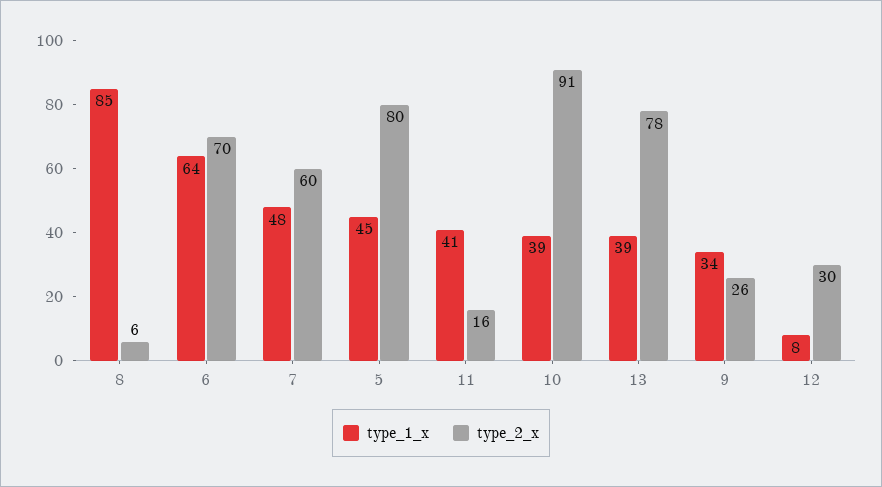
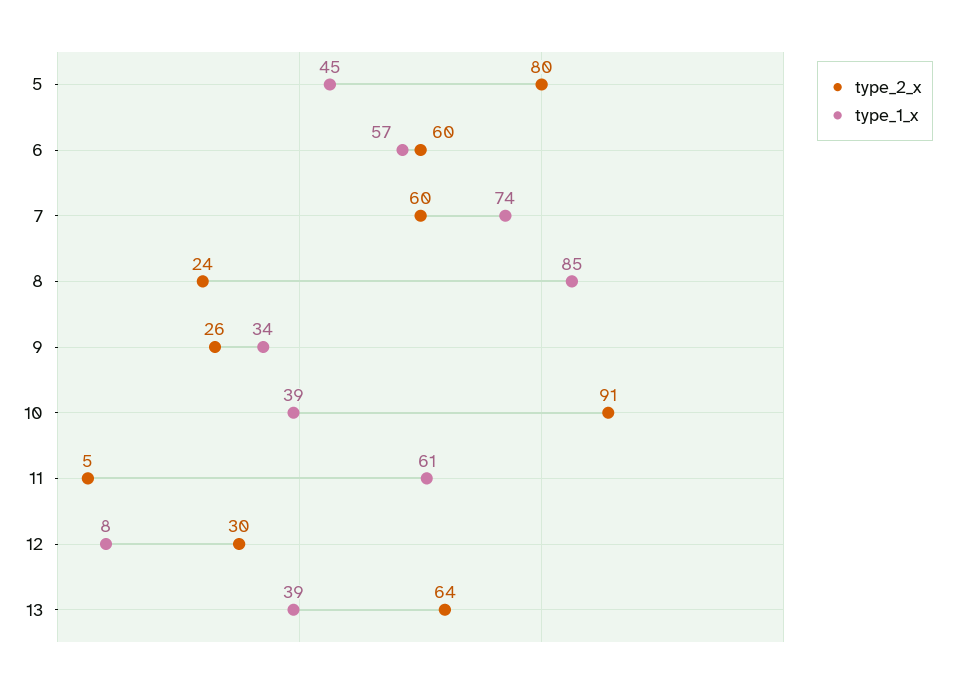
  {
    "type_1_x": {
      "8": 85,
-     "6": 64,
+     "6": 57,
-     "7": 48,
+     "7": 74,
      "5": 45,
-     "11": 41,
+     "11": 61,
      "10": 39,
      "13": 39,
      "9": 34,
      "12": 8
    },
    "type_2_x": {
-     "8": 6,
+     "8": 24,
-     "6": 70,
+     "6": 60,
      "7": 60,
      "5": 80,
-     "11": 16,
+     "11": 5,
      "10": 91,
-     "13": 78,
+     "13": 64,
      "9": 26,
      "12": 30
    }
  }

